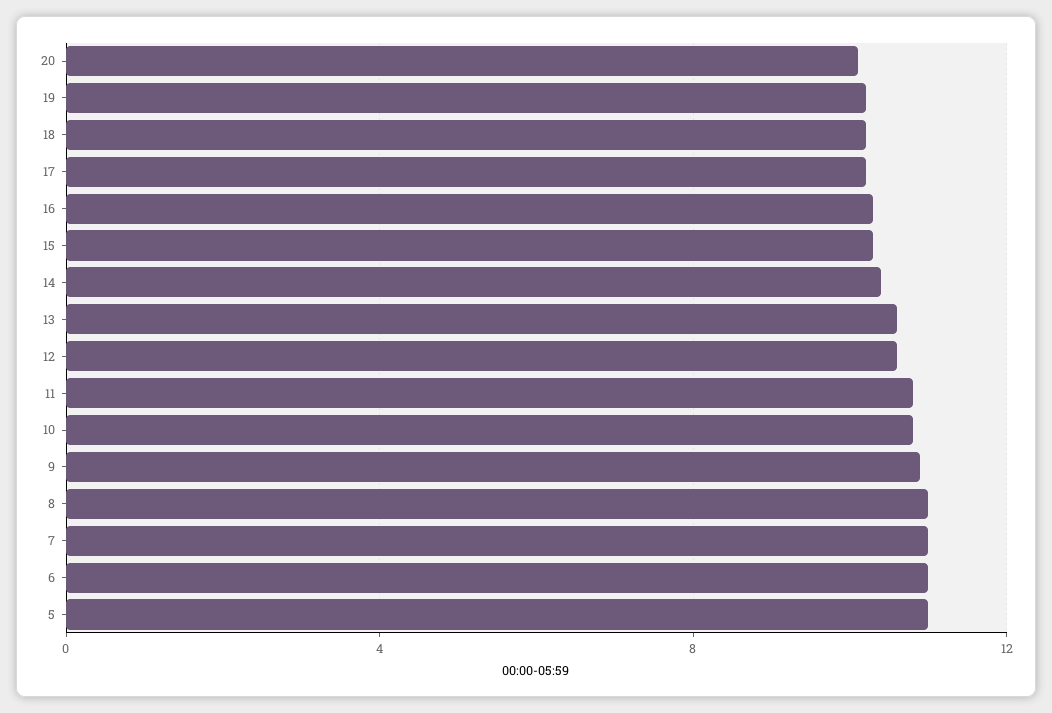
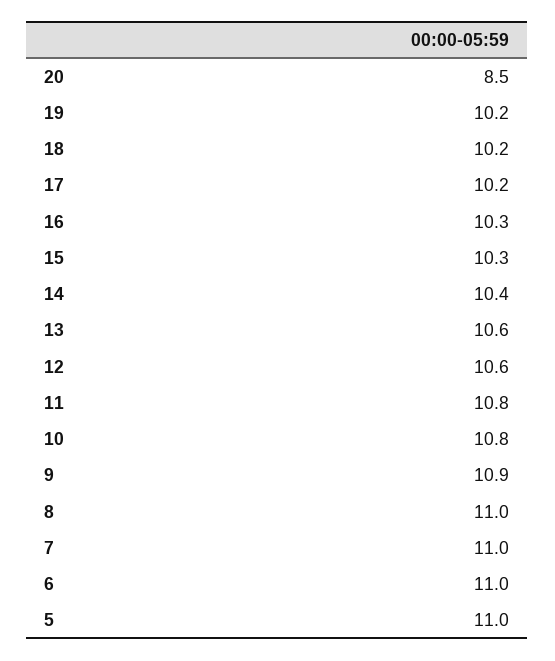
  {
-   "20": 10,
+   "20": 8.5,
    "19": 10.2,
    "18": 10.2,
    "17": 10.2,
    "16": 10.3,
    "15": 10.3,
    "14": 10.4,
    "13": 10.6,
    "12": 10.6,
    "11": 10.8,
    "10": 10.8,
    "9": 10.9,
    "8": 11,
    "7": 11,
    "6": 11,
    "5": 11
  }

